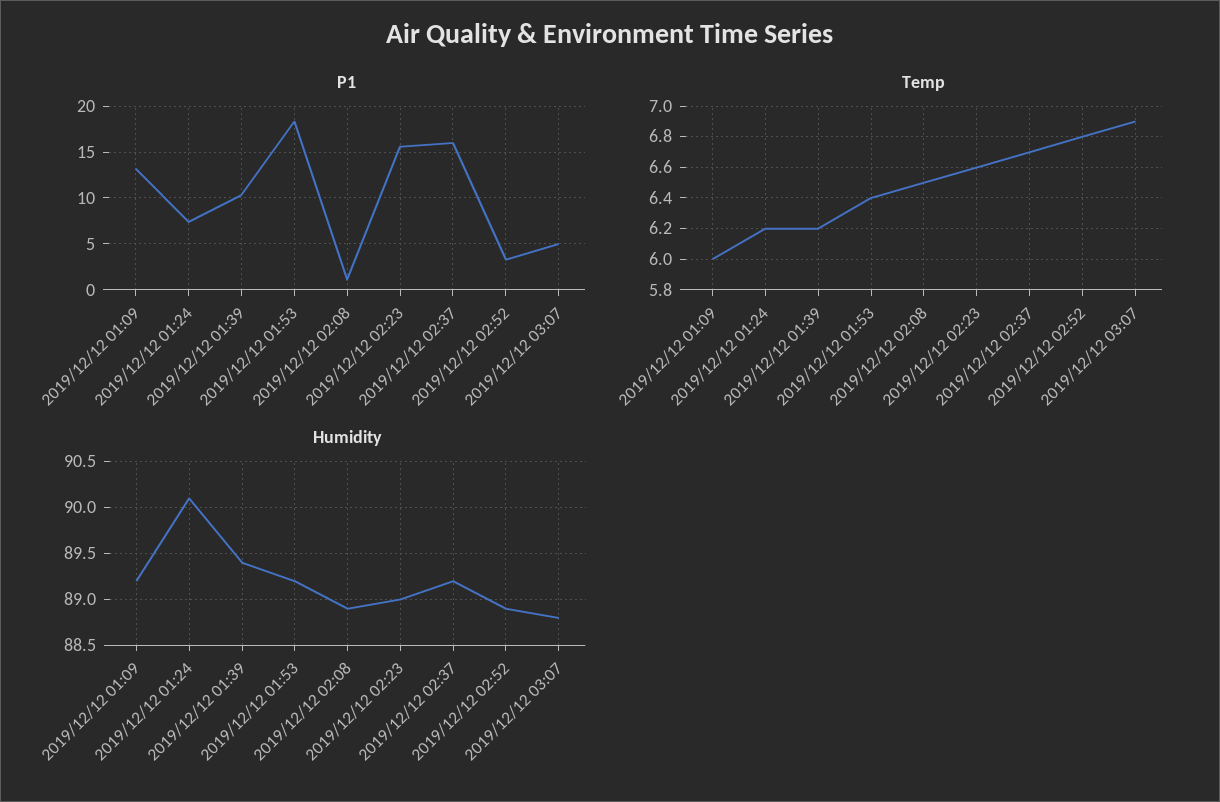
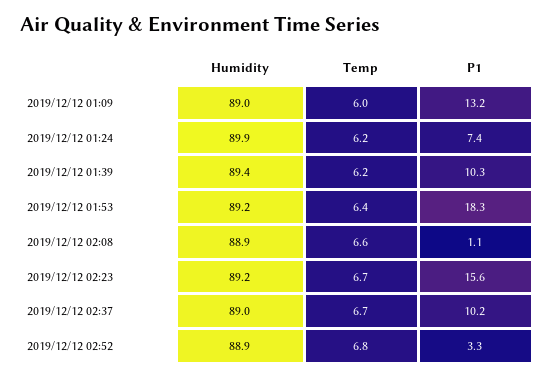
  {
    "P1": {
      "2019/12/12 01:09": 13.2,
      "2019/12/12 01:24": 7.4,
      "2019/12/12 01:39": 10.3,
      "2019/12/12 01:53": 18.3,
      "2019/12/12 02:08": 1.1,
      "2019/12/12 02:23": 15.6,
-     "2019/12/12 02:37": 16,
+     "2019/12/12 02:37": 10.2,
-     "2019/12/12 02:52": 3.3,
+     "2019/12/12 02:52": 3.3
-     "2019/12/12 03:07": 5
    },
    "Temp": {
      "2019/12/12 01:09": 6,
      "2019/12/12 01:24": 6.2,
      "2019/12/12 01:39": 6.2,
      "2019/12/12 01:53": 6.4,
-     "2019/12/12 02:08": 6.5,
+     "2019/12/12 02:08": 6.6,
-     "2019/12/12 02:23": 6.6,
+     "2019/12/12 02:23": 6.7,
      "2019/12/12 02:37": 6.7,
-     "2019/12/12 02:52": 6.8,
+     "2019/12/12 02:52": 6.8
-     "2019/12/12 03:07": 6.9
    },
    "Humidity": {
-     "2019/12/12 01:09": 89.2,
+     "2019/12/12 01:09": 89,
-     "2019/12/12 01:24": 90.1,
+     "2019/12/12 01:24": 89.9,
      "2019/12/12 01:39": 89.4,
      "2019/12/12 01:53": 89.2,
      "2019/12/12 02:08": 88.9,
-     "2019/12/12 02:23": 89,
+     "2019/12/12 02:23": 89.2,
-     "2019/12/12 02:37": 89.2,
+     "2019/12/12 02:37": 89,
-     "2019/12/12 02:52": 88.9,
+     "2019/12/12 02:52": 88.9
-     "2019/12/12 03:07": 88.8
    }
  }

